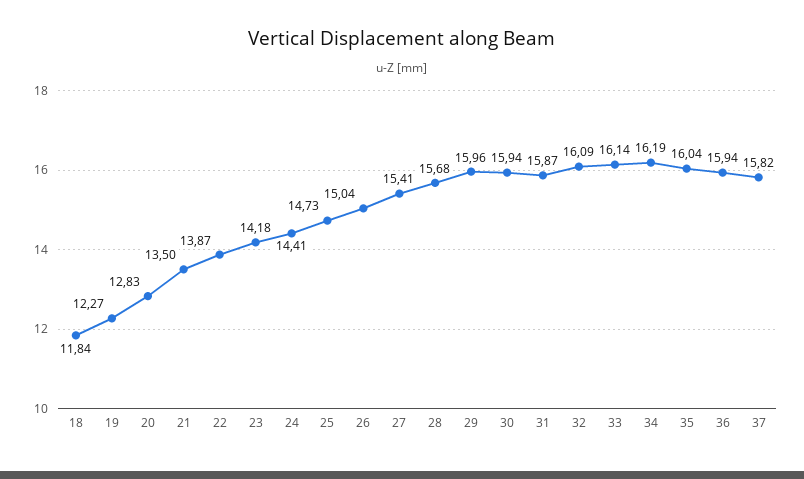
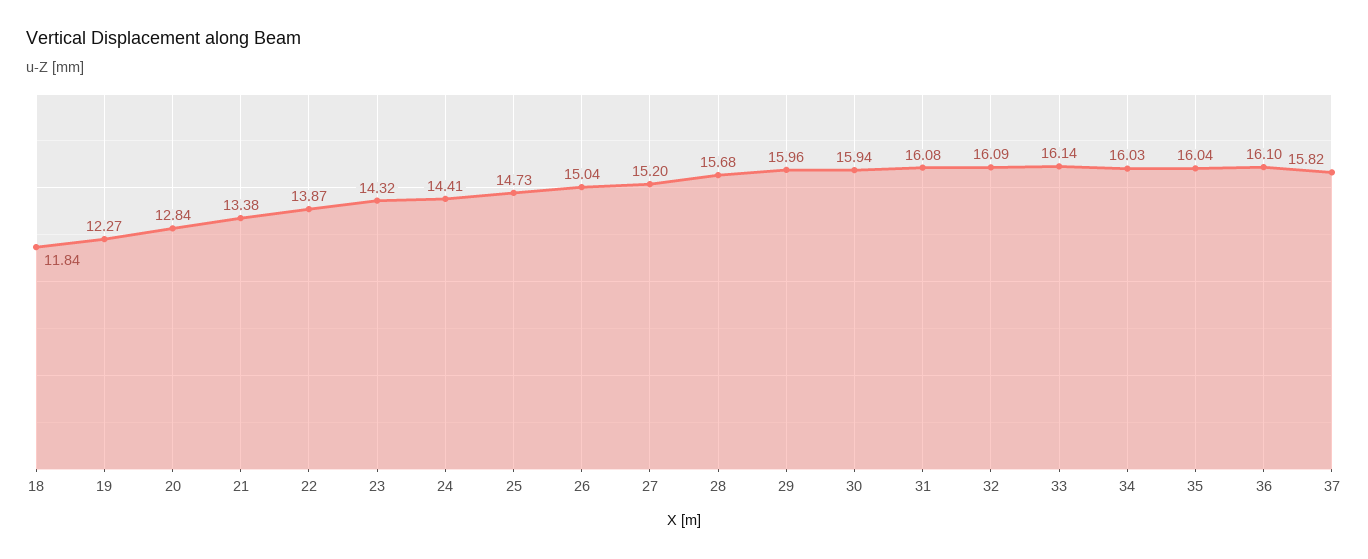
  {
    "18": 11.84,
    "19": 12.27,
-   "20": 12.83,
+   "20": 12.84,
-   "21": 13.5,
+   "21": 13.38,
    "22": 13.87,
-   "23": 14.18,
+   "23": 14.32,
    "24": 14.41,
    "25": 14.73,
    "26": 15.04,
-   "27": 15.41,
+   "27": 15.2,
    "28": 15.68,
    "29": 15.96,
    "30": 15.94,
-   "31": 15.87,
+   "31": 16.08,
    "32": 16.09,
    "33": 16.14,
-   "34": 16.19,
+   "34": 16.03,
    "35": 16.04,
-   "36": 15.94,
+   "36": 16.1,
    "37": 15.82
  }

